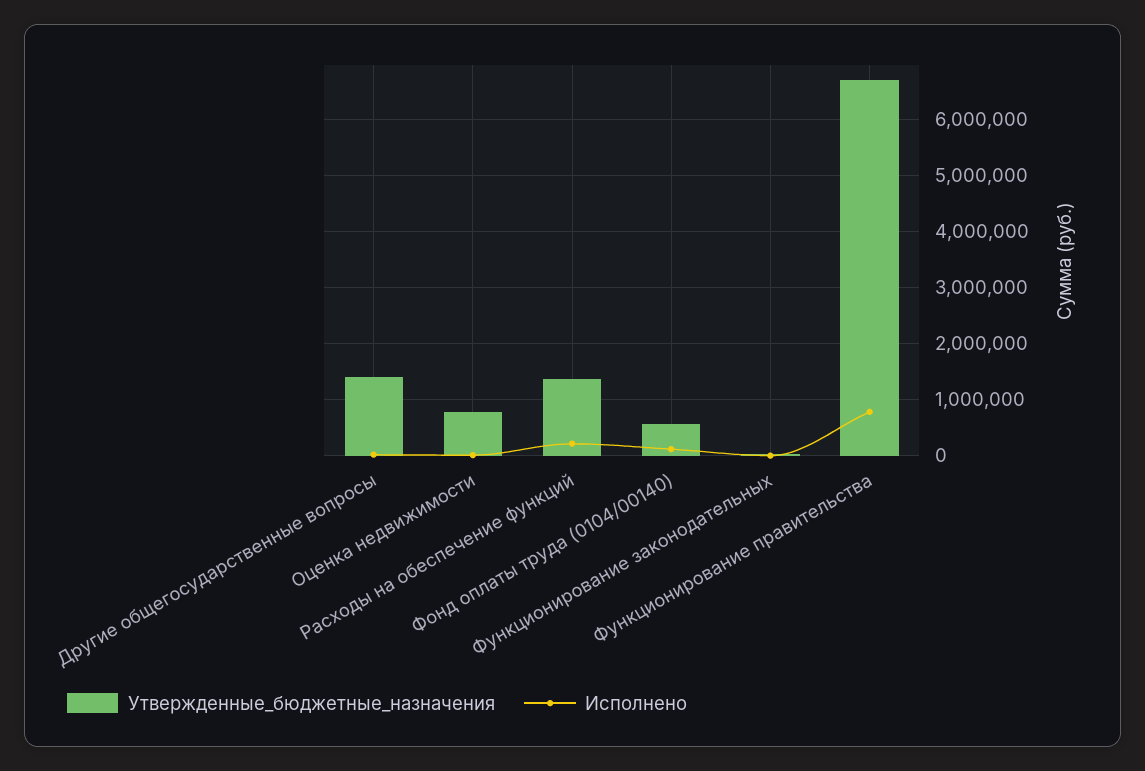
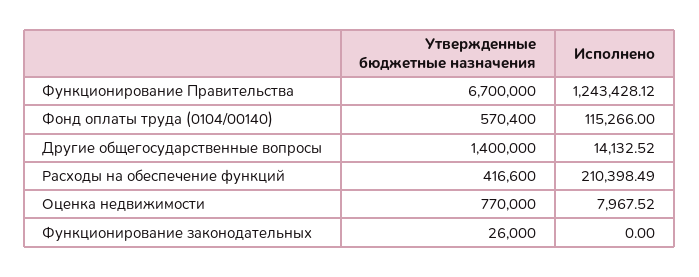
  {
    "Утвержденные_бюджетные_назначения": {
      "Другие общегосударственные вопросы": 1400000,
      "Оценка недвижимости": 770000,
-     "Расходы на обеспечение функций": 1400000,
+     "Расходы на обеспечение функций": 416600,
      "Фонд оплаты труда (0104/00140)": 570400,
      "Функционирование законодательных": 26000,
      "Функционирование правительства": 6700000
    },
    "Исполнено": {
      "Другие общегосударственные вопросы": 14132.52,
      "Оценка недвижимости": 7967.52,
      "Расходы на обеспечение функций": 210398.49,
      "Фонд оплаты труда (0104/00140)": 115266,
      "Функционирование законодательных": 0,
-     "Функционирование правительства": 800000
+     "Функционирование правительства": 1243428.12
    }
  }

